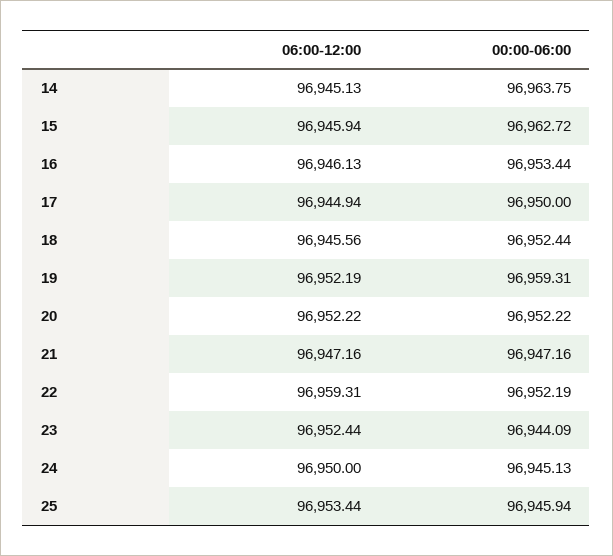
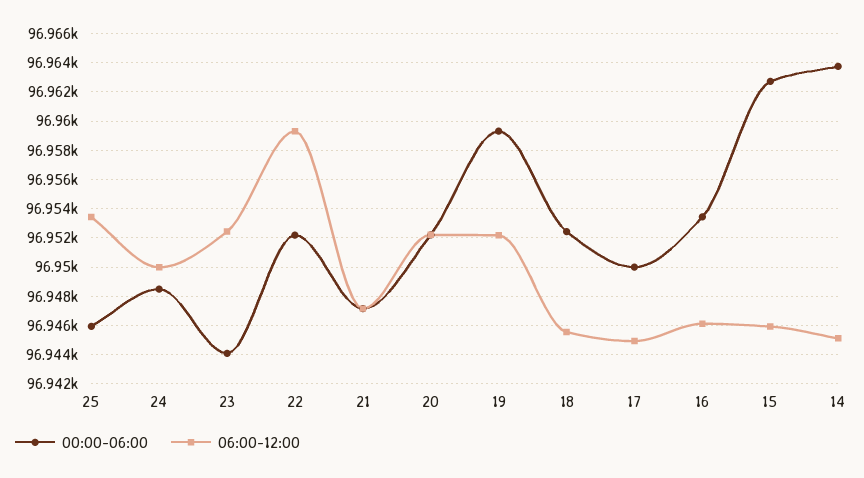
  {
    "06:00-12:00": {
      "14": 96945.13,
      "15": 96945.94,
      "16": 96946.13,
      "17": 96944.94,
      "18": 96945.56,
      "19": 96952.19,
      "20": 96952.22,
      "21": 96947.16,
      "22": 96959.31,
      "23": 96952.44,
      "24": 96950,
      "25": 96953.44
    },
    "00:00-06:00": {
      "14": 96963.75,
      "15": 96962.72,
      "16": 96953.44,
      "17": 96950,
      "18": 96952.44,
      "19": 96959.31,
      "20": 96952.22,
      "21": 96947.16,
      "22": 96952.19,
      "23": 96944.09,
-     "24": 96945.13,
+     "24": 96948.5,
      "25": 96945.94
    }
  }

